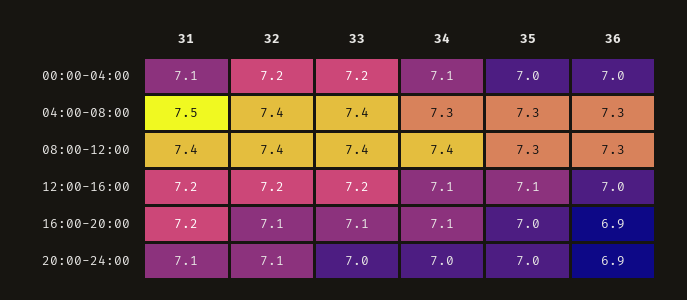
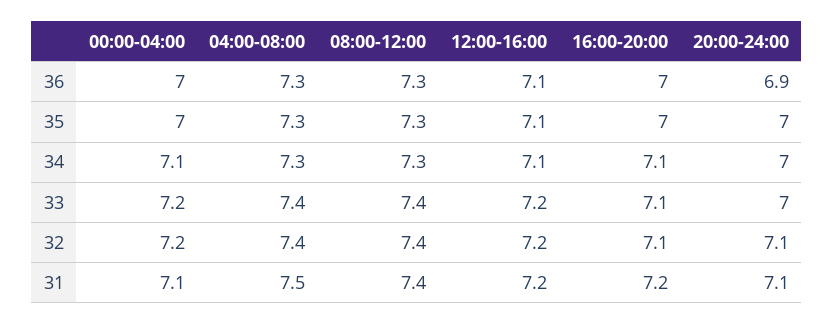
  {
    "31": {
      "00:00-04:00": 7.1,
      "04:00-08:00": 7.5,
      "08:00-12:00": 7.4,
      "12:00-16:00": 7.2,
      "16:00-20:00": 7.2,
      "20:00-24:00": 7.1
    },
    "32": {
      "00:00-04:00": 7.2,
      "04:00-08:00": 7.4,
      "08:00-12:00": 7.4,
      "12:00-16:00": 7.2,
      "16:00-20:00": 7.1,
      "20:00-24:00": 7.1
    },
    "33": {
      "00:00-04:00": 7.2,
      "04:00-08:00": 7.4,
      "08:00-12:00": 7.4,
      "12:00-16:00": 7.2,
      "16:00-20:00": 7.1,
      "20:00-24:00": 7
    },
    "34": {
      "00:00-04:00": 7.1,
      "04:00-08:00": 7.3,
-     "08:00-12:00": 7.4,
+     "08:00-12:00": 7.3,
      "12:00-16:00": 7.1,
      "16:00-20:00": 7.1,
      "20:00-24:00": 7
    },
    "35": {
      "00:00-04:00": 7,
      "04:00-08:00": 7.3,
      "08:00-12:00": 7.3,
      "12:00-16:00": 7.1,
      "16:00-20:00": 7,
      "20:00-24:00": 7
    },
    "36": {
      "00:00-04:00": 7,
      "04:00-08:00": 7.3,
      "08:00-12:00": 7.3,
-     "12:00-16:00": 7,
+     "12:00-16:00": 7.1,
-     "16:00-20:00": 6.9,
+     "16:00-20:00": 7,
      "20:00-24:00": 6.9
    }
  }

